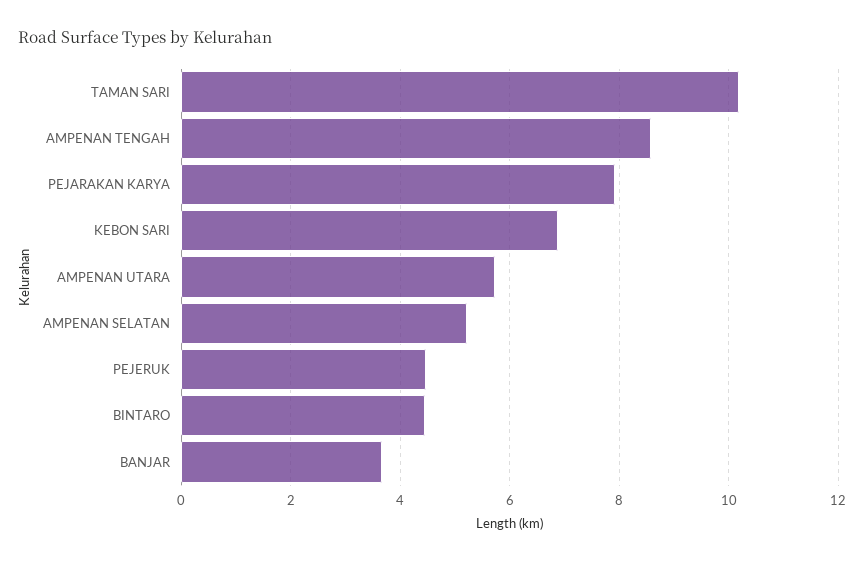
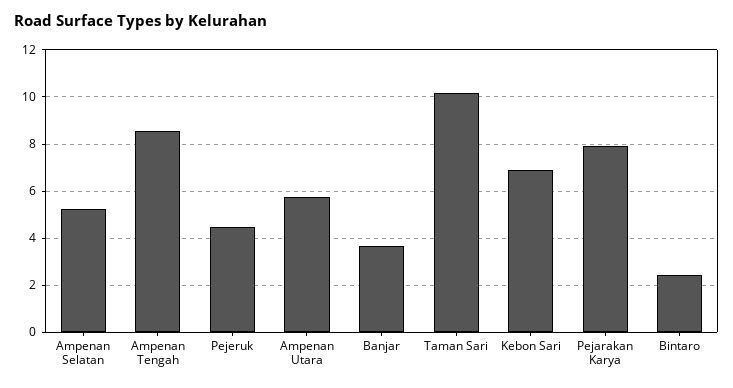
  {
    "TAMAN SARI": 10.2,
    "AMPENAN TENGAH": 8.6,
    "PEJARAKAN KARYA": 8,
    "KEBON SARI": 6.8,
    "AMPENAN UTARA": 5.8,
    "AMPENAN SELATAN": 5.2,
    "PEJERUK": 4.4,
-   "BINTARO": 4.4,
+   "BINTARO": 2.5,
    "BANJAR": 3.6
  }

